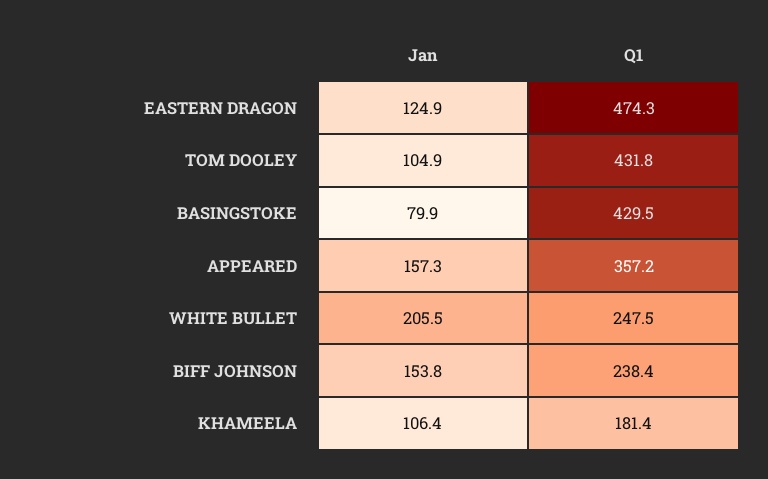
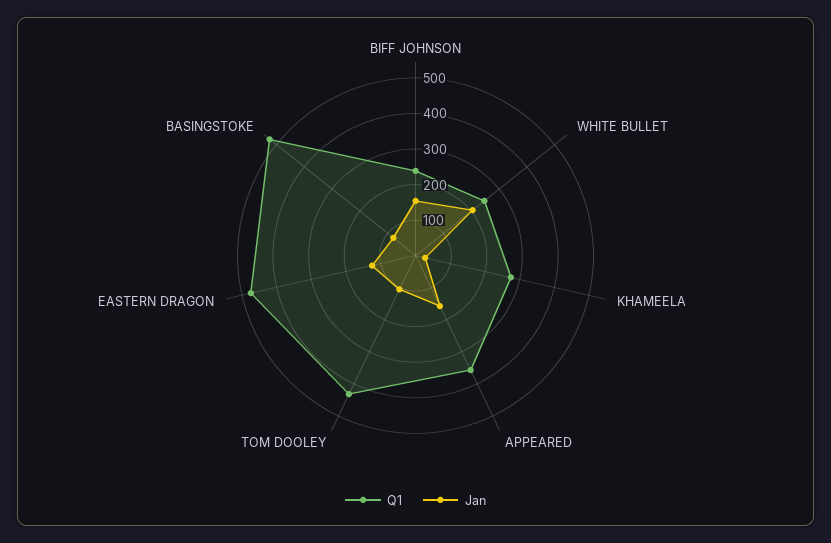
  {
    "Jan": {
      "EASTERN DRAGON": 124.9,
      "TOM DOOLEY": 104.9,
      "BASINGSTOKE": 79.9,
      "APPEARED": 157.3,
      "WHITE BULLET": 205.5,
      "BIFF JOHNSON": 153.8,
-     "KHAMEELA": 106.4
+     "KHAMEELA": 25
    },
    "Q1": {
      "EASTERN DRAGON": 474.3,
      "TOM DOOLEY": 431.8,
-     "BASINGSTOKE": 429.5,
+     "BASINGSTOKE": 525,
      "APPEARED": 357.2,
      "WHITE BULLET": 247.5,
      "BIFF JOHNSON": 238.4,
-     "KHAMEELA": 181.4
+     "KHAMEELA": 275
    }
  }

